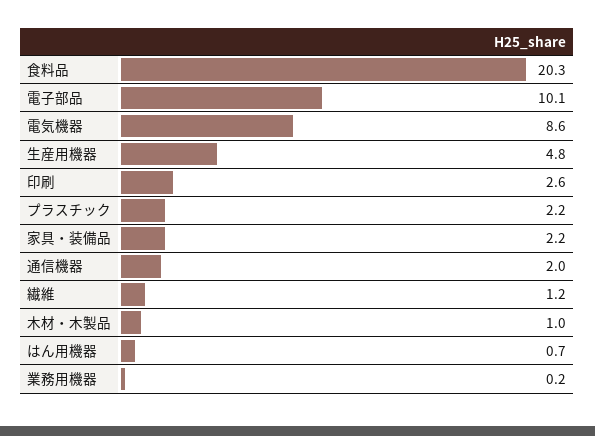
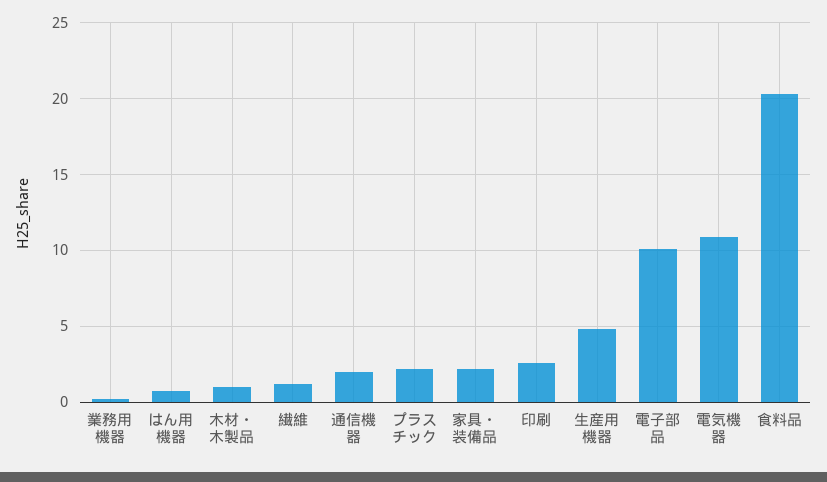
  {
    "食料品": 20.3,
    "電子部品": 10.1,
-   "電気機器": 8.6,
+   "電気機器": 11,
    "生産用機器": 4.8,
    "印刷": 2.6,
    "プラスチック": 2.2,
    "家具・装備品": 2.2,
    "通信機器": 2,
    "繊維": 1.2,
    "木材・木製品": 1,
    "はん用機器": 0.7,
    "業務用機器": 0.2
  }

